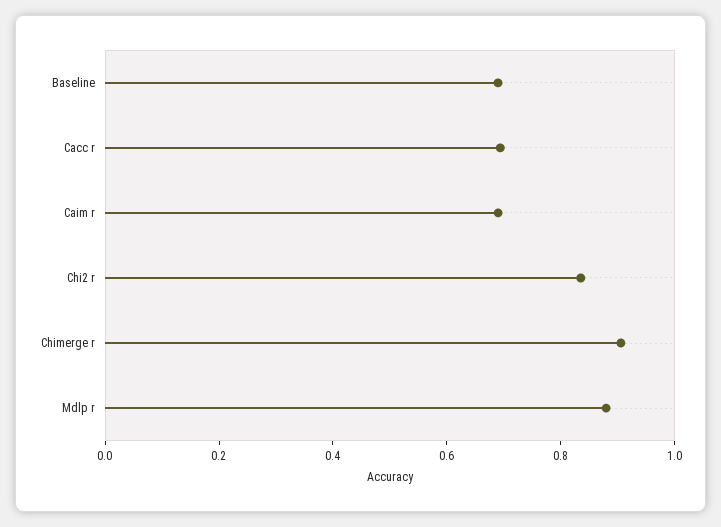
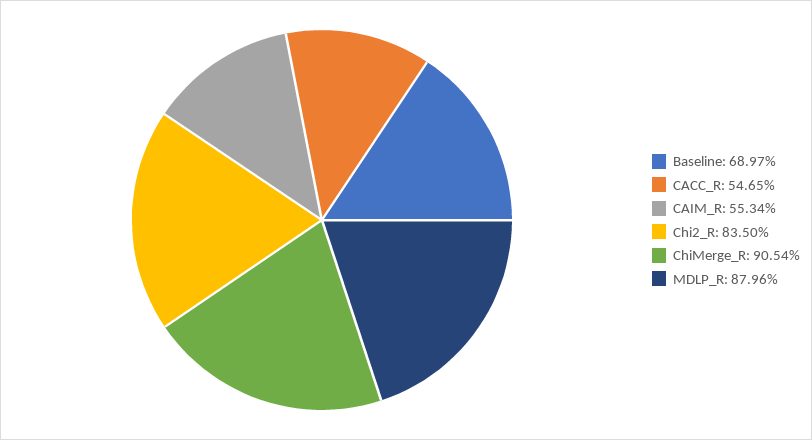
  {
    "Baseline": 0.6897,
-   "Cacc r": 0.7,
+   "Cacc r": 0.5465,
-   "Caim r": 0.7,
+   "Caim r": 0.5534,
    "Chi2 r": 0.835,
    "Chimerge r": 0.9054,
    "Mdlp r": 0.8796
  }

